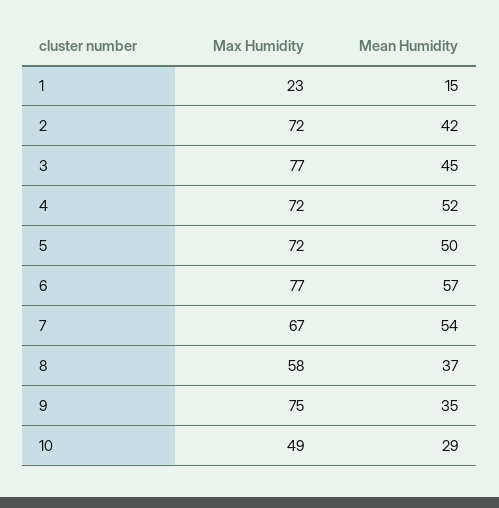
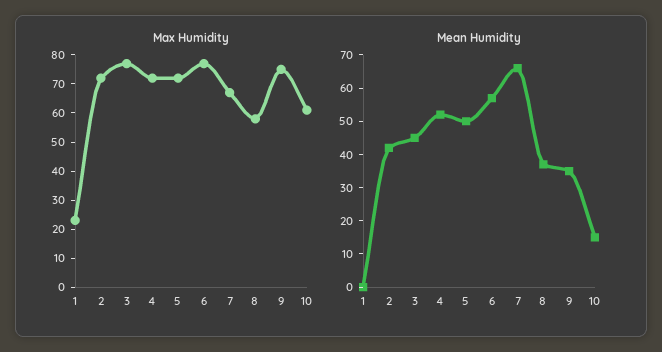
  {
    "Max Humidity": {
      "1": 23,
      "2": 72,
      "3": 77,
      "4": 72,
      "5": 72,
      "6": 77,
      "7": 67,
      "8": 58,
      "9": 75,
-     "10": 49
+     "10": 60
    },
    "Mean Humidity": {
-     "1": 15,
+     "1": 0,
      "2": 42,
      "3": 45,
      "4": 52,
      "5": 50,
      "6": 57,
-     "7": 54,
+     "7": 65,
      "8": 37,
      "9": 35,
-     "10": 29
+     "10": 15
    }
  }

